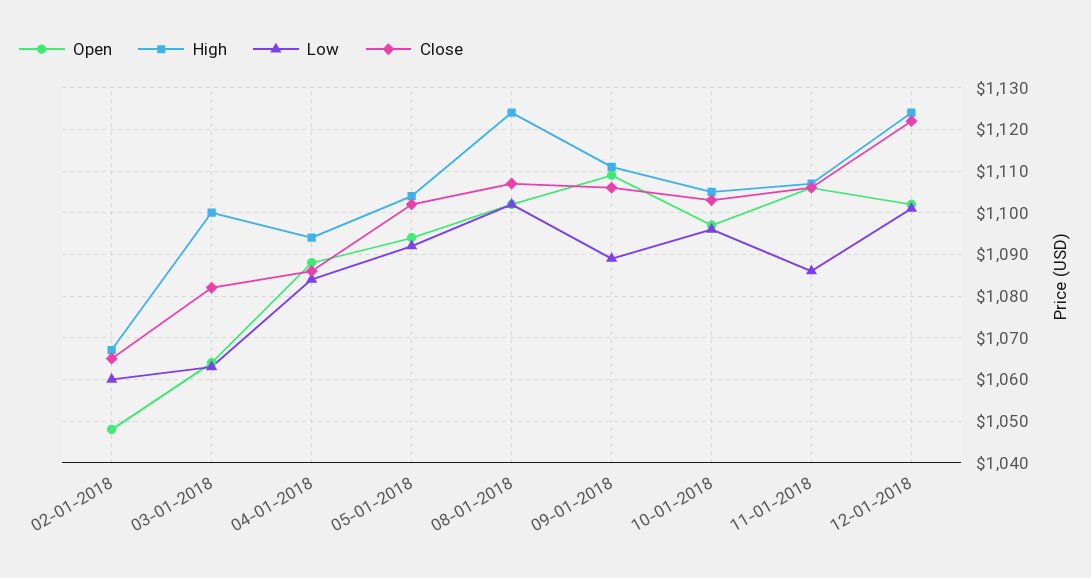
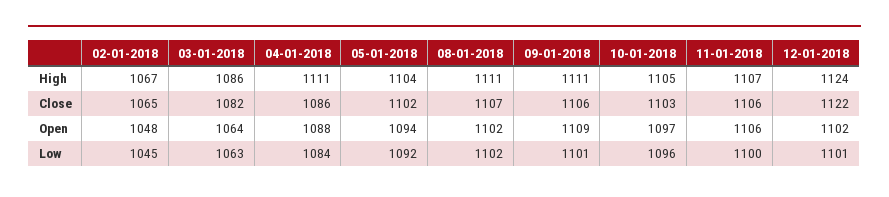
  {
    "Open": {
      "02-01-2018": 1048,
      "03-01-2018": 1064,
      "04-01-2018": 1088,
      "05-01-2018": 1094,
      "08-01-2018": 1102,
      "09-01-2018": 1109,
      "10-01-2018": 1097,
      "11-01-2018": 1106,
      "12-01-2018": 1102
    },
    "High": {
      "02-01-2018": 1067,
-     "03-01-2018": 1100,
+     "03-01-2018": 1086,
-     "04-01-2018": 1095,
+     "04-01-2018": 1111,
      "05-01-2018": 1104,
-     "08-01-2018": 1125,
+     "08-01-2018": 1111,
      "09-01-2018": 1111,
      "10-01-2018": 1105,
      "11-01-2018": 1107,
      "12-01-2018": 1124
    },
    "Low": {
-     "02-01-2018": 1060,
+     "02-01-2018": 1045,
      "03-01-2018": 1063,
      "04-01-2018": 1084,
      "05-01-2018": 1092,
      "08-01-2018": 1102,
-     "09-01-2018": 1090,
+     "09-01-2018": 1101,
      "10-01-2018": 1096,
-     "11-01-2018": 1085,
+     "11-01-2018": 1100,
      "12-01-2018": 1101
    },
    "Close": {
      "02-01-2018": 1065,
      "03-01-2018": 1082,
      "04-01-2018": 1086,
      "05-01-2018": 1102,
      "08-01-2018": 1107,
      "09-01-2018": 1106,
      "10-01-2018": 1103,
      "11-01-2018": 1106,
      "12-01-2018": 1122
    }
  }

